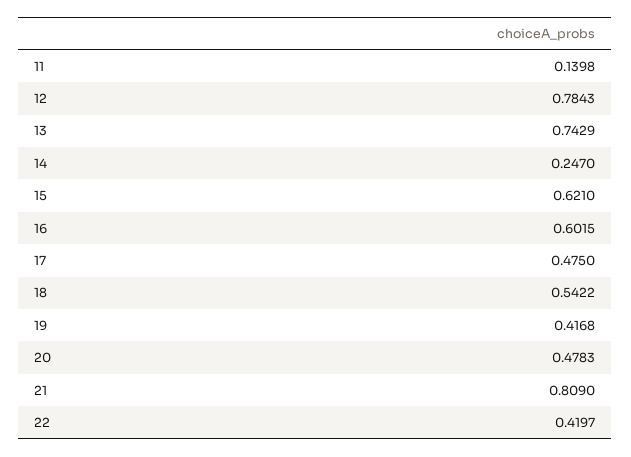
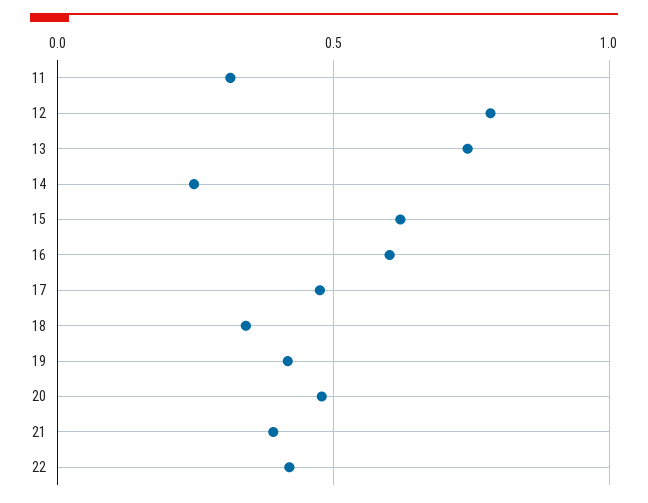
  {
-   "11": 0.1398,
+   "11": 0.3,
    "12": 0.7843,
    "13": 0.7429,
    "14": 0.247,
    "15": 0.621,
    "16": 0.6015,
    "17": 0.475,
-   "18": 0.5422,
+   "18": 0.35,
    "19": 0.4168,
    "20": 0.4783,
-   "21": 0.809,
+   "21": 0.4,
    "22": 0.4197
  }

